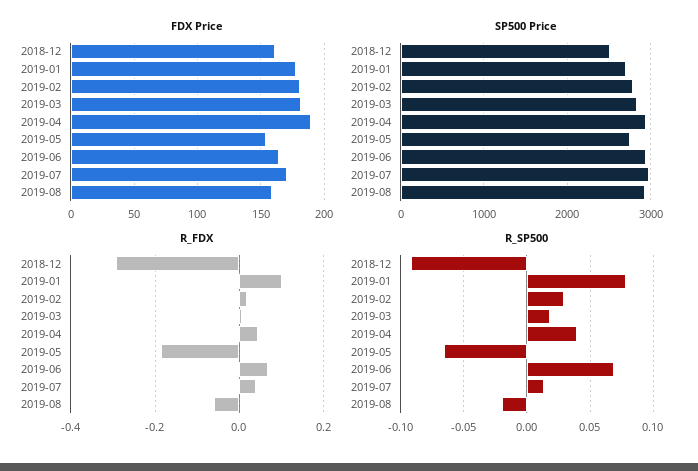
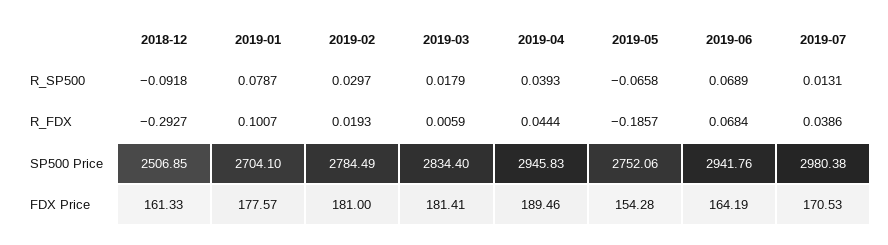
  {
    "FDX Price": {
      "2018-12": 161.33,
      "2019-01": 177.57,
      "2019-02": 181,
      "2019-03": 181.41,
      "2019-04": 189.46,
      "2019-05": 154.28,
      "2019-06": 164.19,
-     "2019-07": 170.53,
+     "2019-07": 170.53
-     "2019-08": 160
    },
    "SP500 Price": {
      "2018-12": 2506.85,
      "2019-01": 2704.1,
      "2019-02": 2784.49,
      "2019-03": 2834.4,
      "2019-04": 2945.83,
      "2019-05": 2752.06,
      "2019-06": 2941.76,
-     "2019-07": 2980.38,
+     "2019-07": 2980.38
-     "2019-08": 2900
    },
    "R_FDX": {
      "2018-12": -0.2927,
      "2019-01": 0.1007,
      "2019-02": 0.0193,
      "2019-03": 0.0059,
      "2019-04": 0.0444,
      "2019-05": -0.1857,
      "2019-06": 0.0684,
-     "2019-07": 0.0386,
+     "2019-07": 0.0386
-     "2019-08": -0.06
    },
    "R_SP500": {
      "2018-12": -0.0918,
      "2019-01": 0.0787,
      "2019-02": 0.0297,
      "2019-03": 0.0179,
      "2019-04": 0.0393,
      "2019-05": -0.0658,
      "2019-06": 0.0689,
-     "2019-07": 0.0131,
+     "2019-07": 0.0131
-     "2019-08": -0.02
    }
  }

